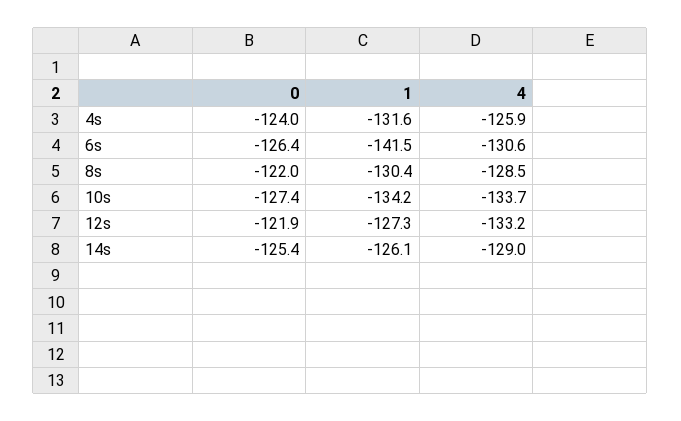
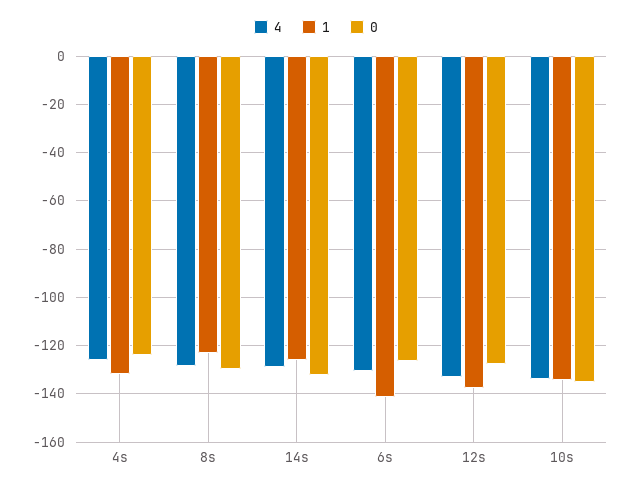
  {
    "0": {
      "4s": -124,
      "6s": -126.4,
-     "8s": -122,
+     "8s": -130,
-     "10s": -127.4,
+     "10s": -135,
-     "12s": -121.9,
+     "12s": -127.5,
-     "14s": -125.4
+     "14s": -132.5
    },
    "1": {
      "4s": -131.6,
      "6s": -141.5,
-     "8s": -130.4,
+     "8s": -122.5,
      "10s": -134.2,
-     "12s": -127.3,
+     "12s": -137.5,
      "14s": -126.1
    },
    "4": {
      "4s": -125.9,
      "6s": -130.6,
      "8s": -128.5,
      "10s": -133.7,
      "12s": -133.2,
      "14s": -129
    }
  }

